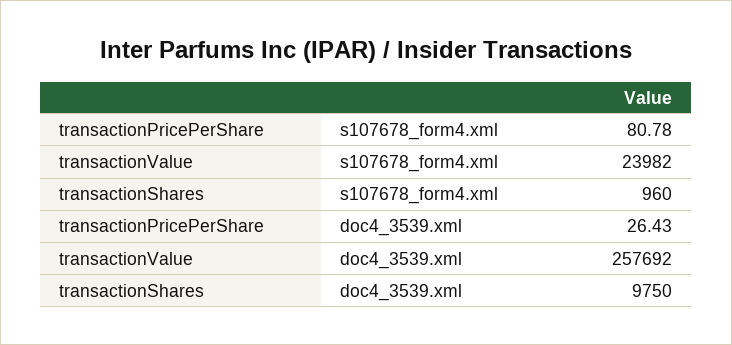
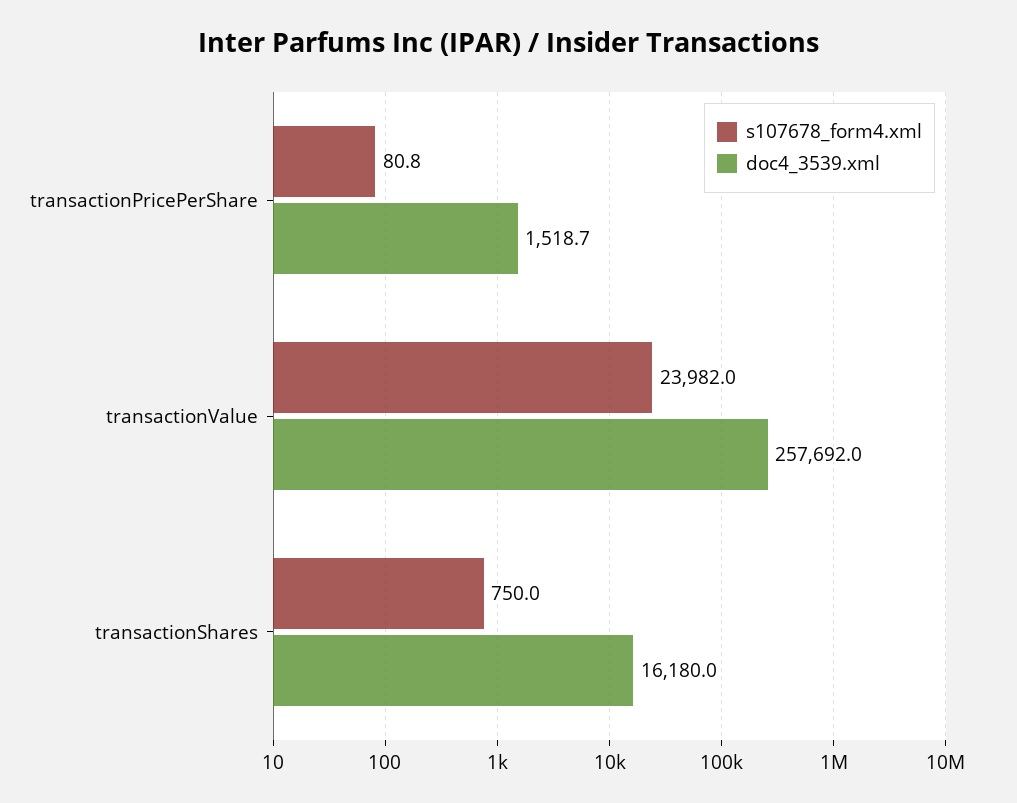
  {
    "s107678_form4.xml": {
      "transactionPricePerShare": 80.78,
      "transactionValue": 23982,
-     "transactionShares": 960
+     "transactionShares": 750
    },
    "doc4_3539.xml": {
-     "transactionPricePerShare": 26.43,
+     "transactionPricePerShare": 1518.7,
      "transactionValue": 257692,
-     "transactionShares": 9750
+     "transactionShares": 16180
    }
  }

